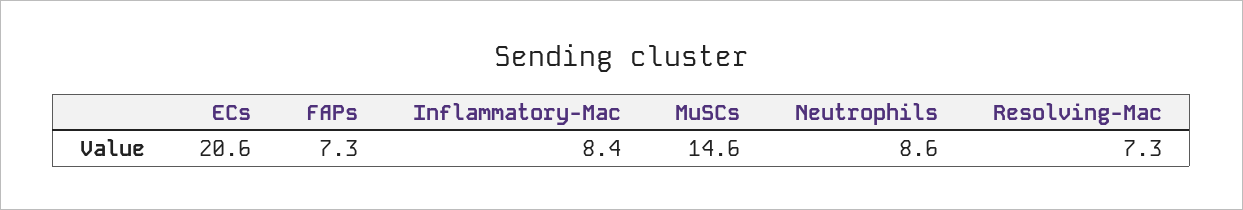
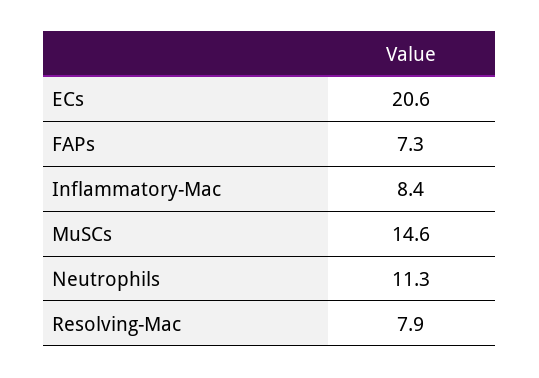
  {
    "ECs": 20.6,
    "FAPs": 7.3,
    "Inflammatory-Mac": 8.4,
    "MuSCs": 14.6,
-   "Neutrophils": 8.6,
+   "Neutrophils": 11.3,
-   "Resolving-Mac": 7.3
+   "Resolving-Mac": 7.9
  }

